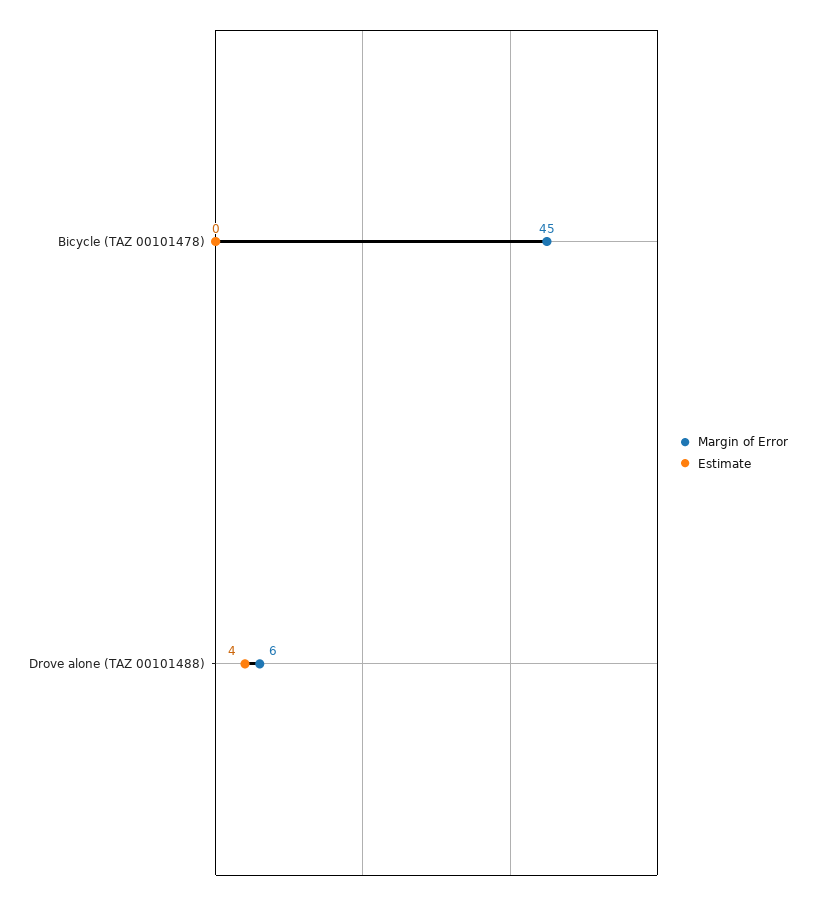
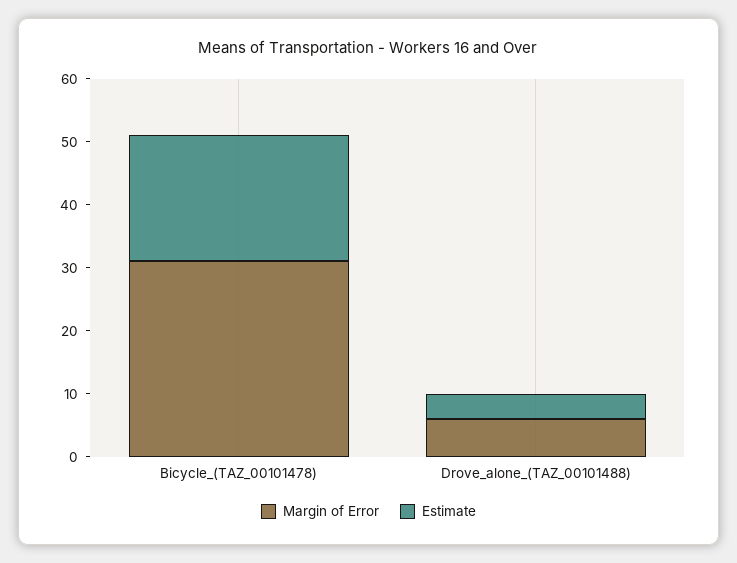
  {
    "Margin of Error": {
-     "Bicycle (TAZ 00101478)": 45,
+     "Bicycle (TAZ 00101478)": 30,
      "Drove alone (TAZ 00101488)": 6
    },
    "Estimate": {
-     "Bicycle (TAZ 00101478)": 0,
+     "Bicycle (TAZ 00101478)": 20,
      "Drove alone (TAZ 00101488)": 4
    }
  }

